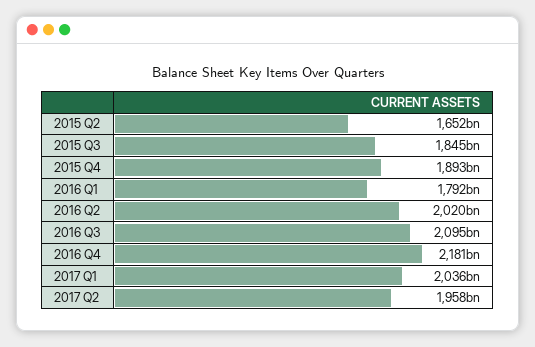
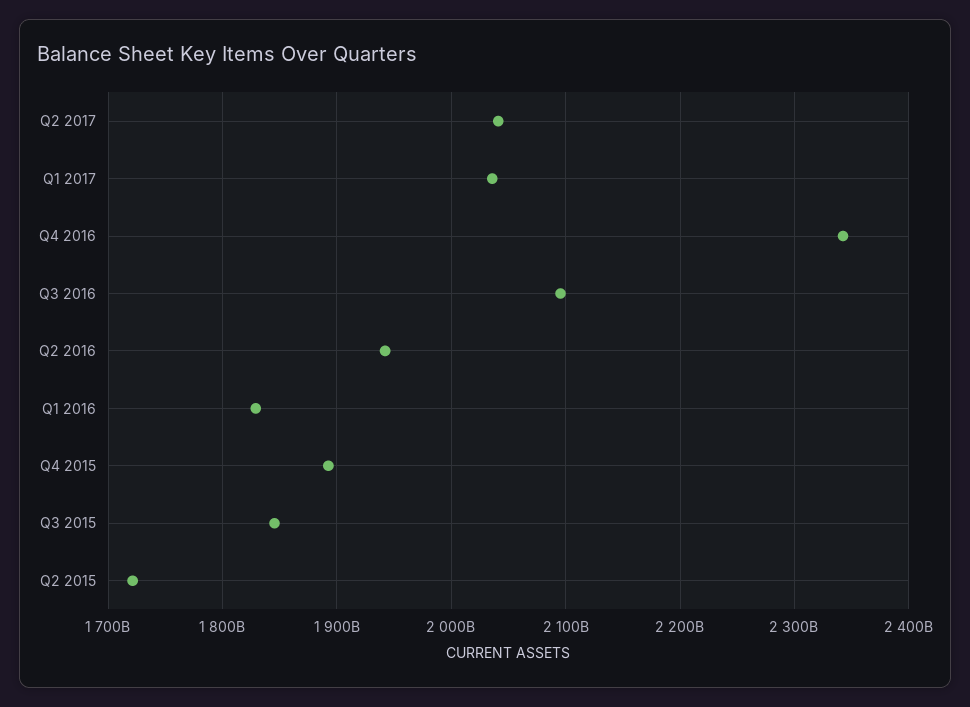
  {
-   "2015 Q2": 1652000000000,
+   "2015 Q2": 1720000000000,
    "2015 Q3": 1845000000000,
    "2015 Q4": 1893000000000,
-   "2016 Q1": 1792000000000,
+   "2016 Q1": 1830000000000,
-   "2016 Q2": 2020000000000,
+   "2016 Q2": 1940000000000,
    "2016 Q3": 2095000000000,
-   "2016 Q4": 2181000000000,
+   "2016 Q4": 2340000000000,
    "2017 Q1": 2036000000000,
-   "2017 Q2": 1958000000000
+   "2017 Q2": 2040000000000
  }

